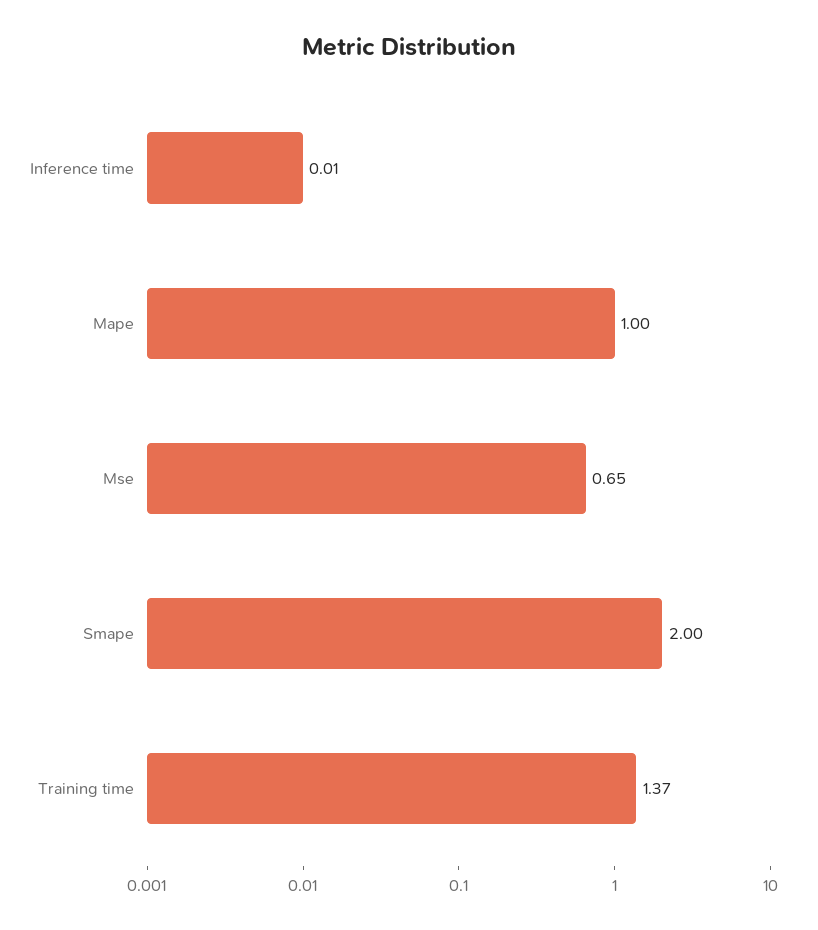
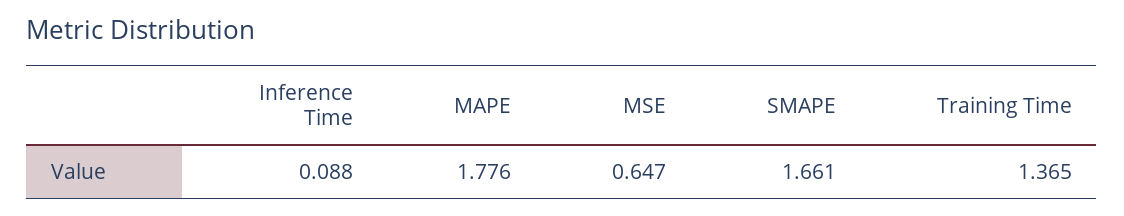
  {
-   "Inference time": 0.01,
+   "Inference time": 0.088,
-   "Mape": 1,
+   "Mape": 1.776,
    "Mse": 0.647,
-   "Smape": 2,
+   "Smape": 1.661,
    "Training time": 1.365
  }

